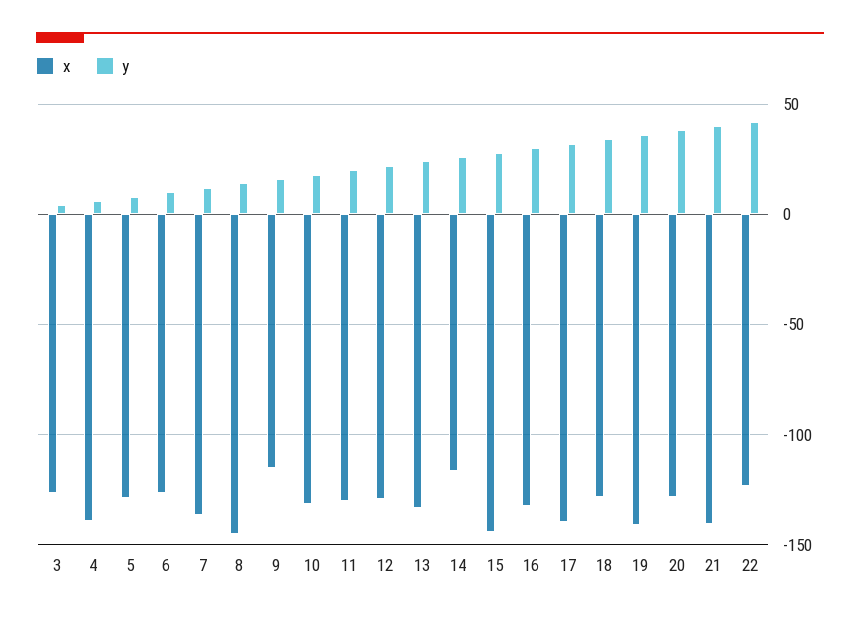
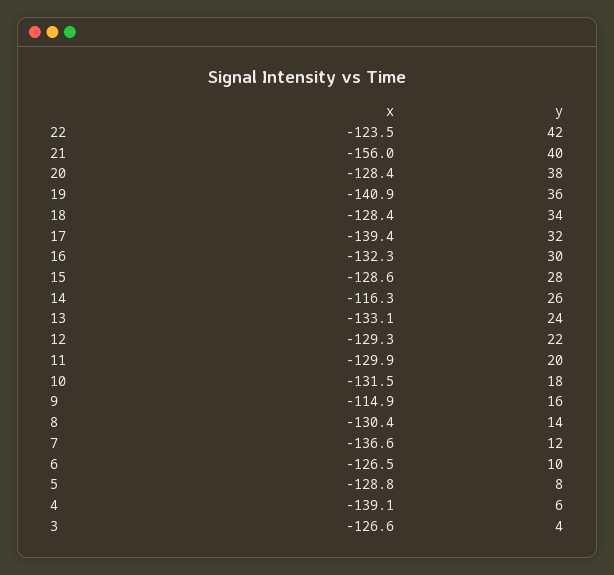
  {
    "x": {
      "3": -126.6,
      "4": -139.1,
      "5": -128.8,
      "6": -126.5,
      "7": -136.6,
-     "8": -145,
+     "8": -130.4,
      "9": -114.9,
      "10": -131.5,
      "11": -129.9,
      "12": -129.3,
      "13": -133.1,
      "14": -116.3,
-     "15": -145,
+     "15": -128.6,
      "16": -132.3,
      "17": -139.4,
      "18": -128.4,
      "19": -140.9,
      "20": -128.4,
-     "21": -140,
+     "21": -156,
      "22": -123.5
    },
    "y": {
      "3": 4,
      "4": 6,
      "5": 8,
      "6": 10,
      "7": 12,
      "8": 14,
      "9": 16,
      "10": 18,
      "11": 20,
      "12": 22,
      "13": 24,
      "14": 26,
      "15": 28,
      "16": 30,
      "17": 32,
      "18": 34,
      "19": 36,
      "20": 38,
      "21": 40,
      "22": 42
    }
  }

